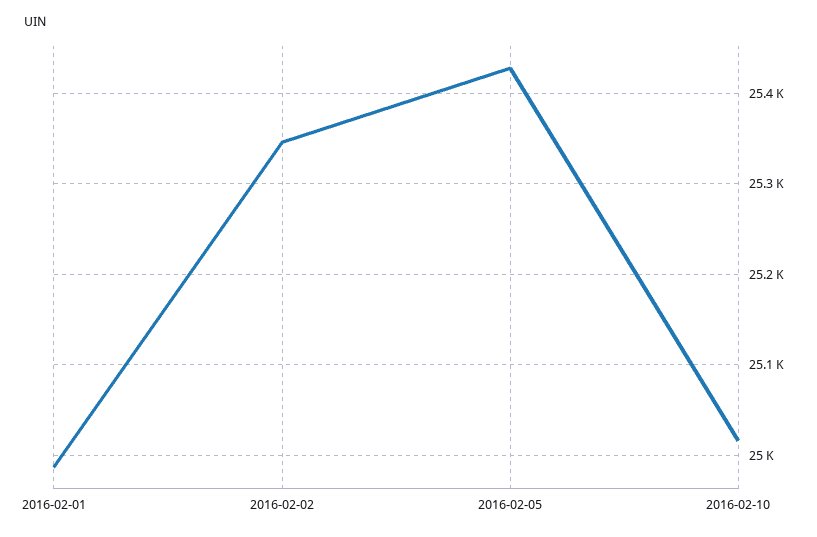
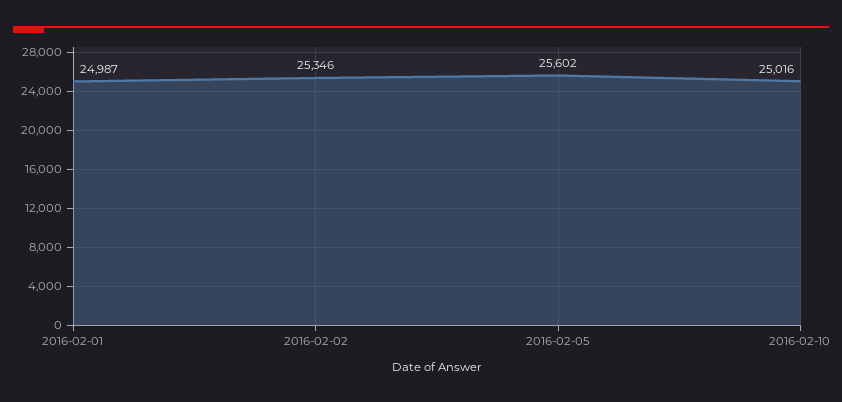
  {
    "2016-02-01": 24987,
    "2016-02-02": 25346,
-   "2016-02-05": 25430,
+   "2016-02-05": 25602,
    "2016-02-10": 25016
  }

